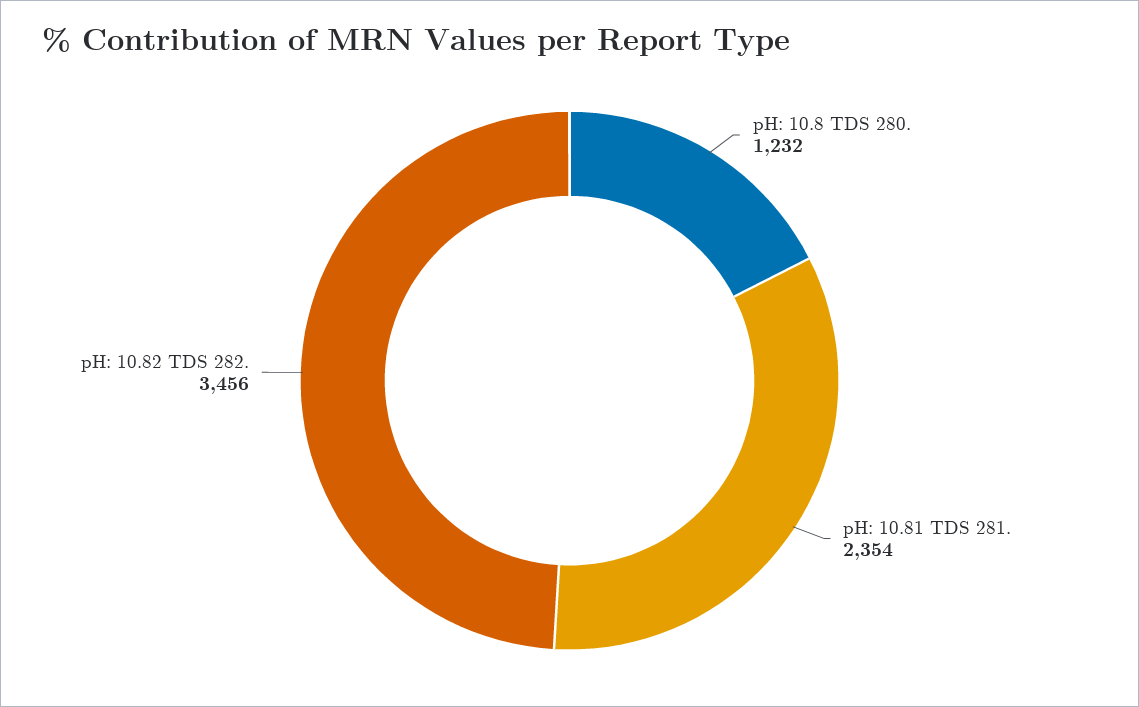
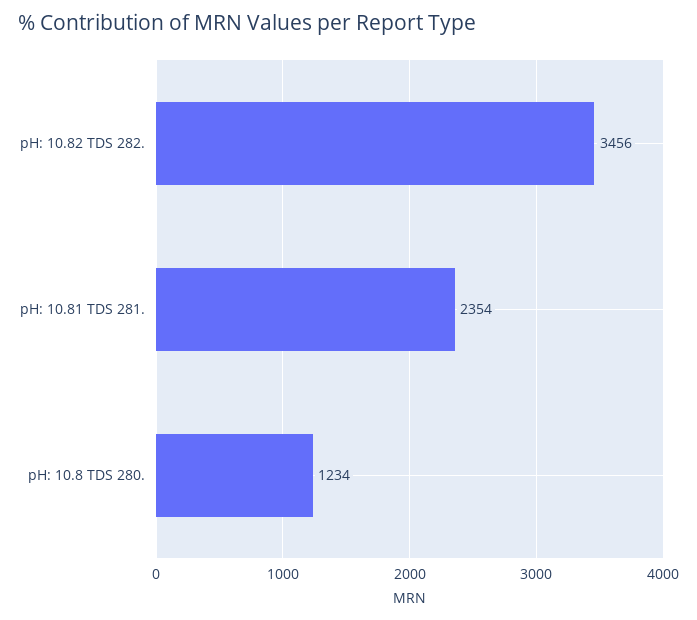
  {
-   "pH: 10.8 TDS 280.": 1232,
+   "pH: 10.8 TDS 280.": 1234,
    "pH: 10.81 TDS 281.": 2354,
    "pH: 10.82 TDS 282.": 3456
  }

